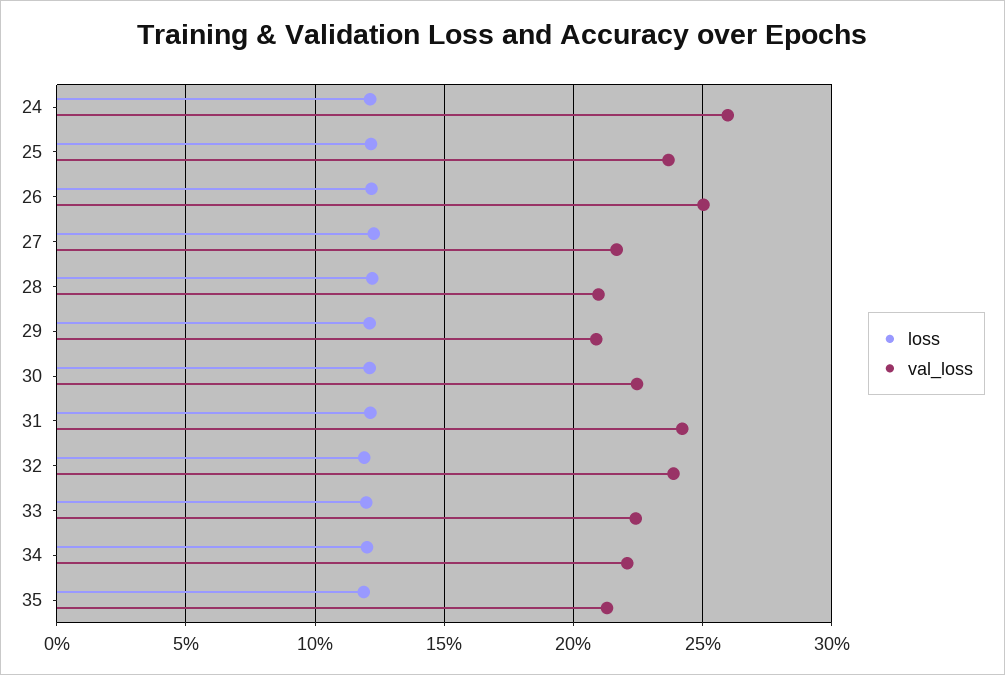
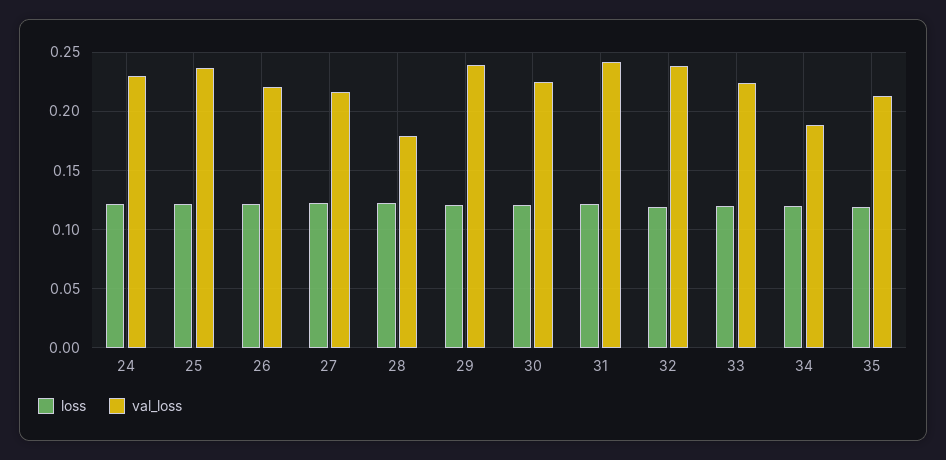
  {
    "loss": {
      "24": 0.12,
      "25": 0.12,
      "26": 0.12,
      "27": 0.125,
      "28": 0.12,
      "29": 0.12,
      "30": 0.12,
      "31": 0.12,
      "32": 0.12,
      "33": 0.12,
      "34": 0.12,
      "35": 0.12
    },
    "val_loss": {
-     "24": 0.26,
+     "24": 0.23,
      "25": 0.235,
-     "26": 0.25,
+     "26": 0.22,
      "27": 0.215,
-     "28": 0.21,
+     "28": 0.18,
-     "29": 0.21,
+     "29": 0.24,
      "30": 0.225,
      "31": 0.24,
      "32": 0.24,
      "33": 0.225,
-     "34": 0.22,
+     "34": 0.19,
      "35": 0.215
    }
  }

